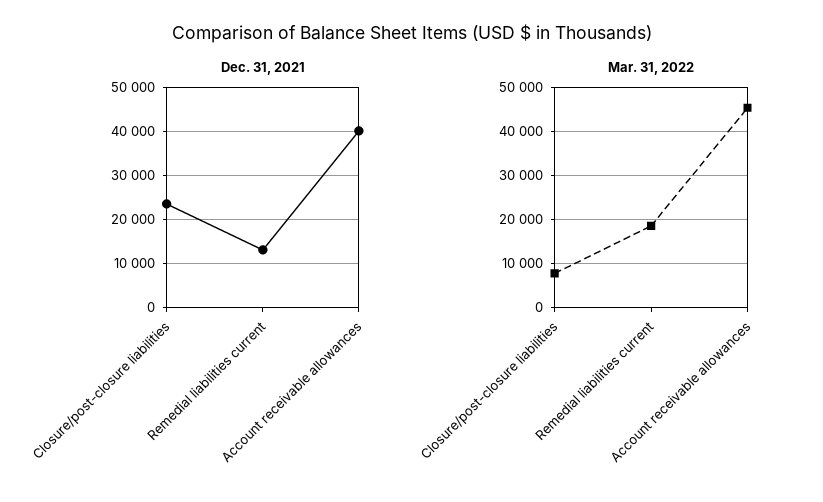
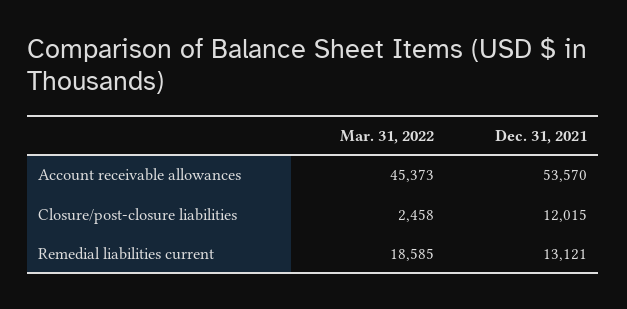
  {
    "Dec. 31, 2021": {
-     "Closure/post-closure liabilities": 24000,
+     "Closure/post-closure liabilities": 12015,
      "Remedial liabilities current": 13121,
-     "Account receivable allowances": 40000
+     "Account receivable allowances": 53570
    },
    "Mar. 31, 2022": {
-     "Closure/post-closure liabilities": 8000,
+     "Closure/post-closure liabilities": 2458,
      "Remedial liabilities current": 18585,
      "Account receivable allowances": 45373
    }
  }

